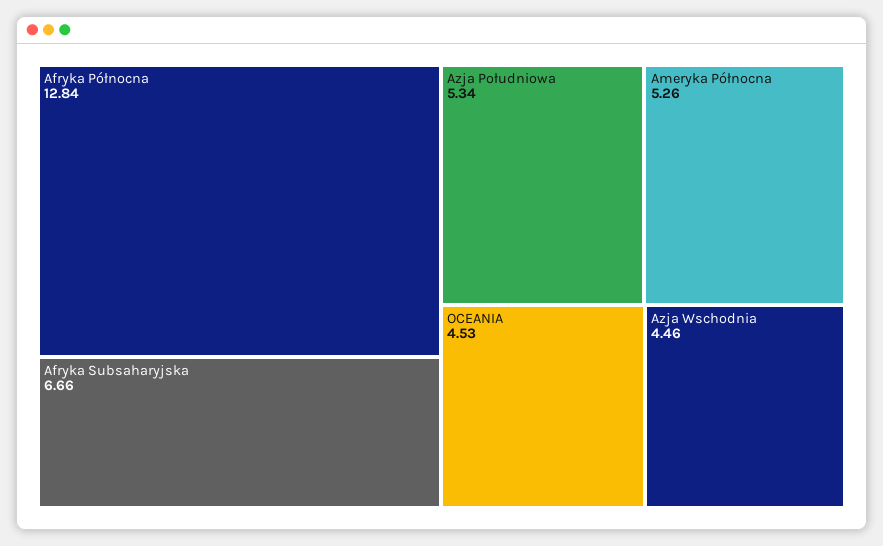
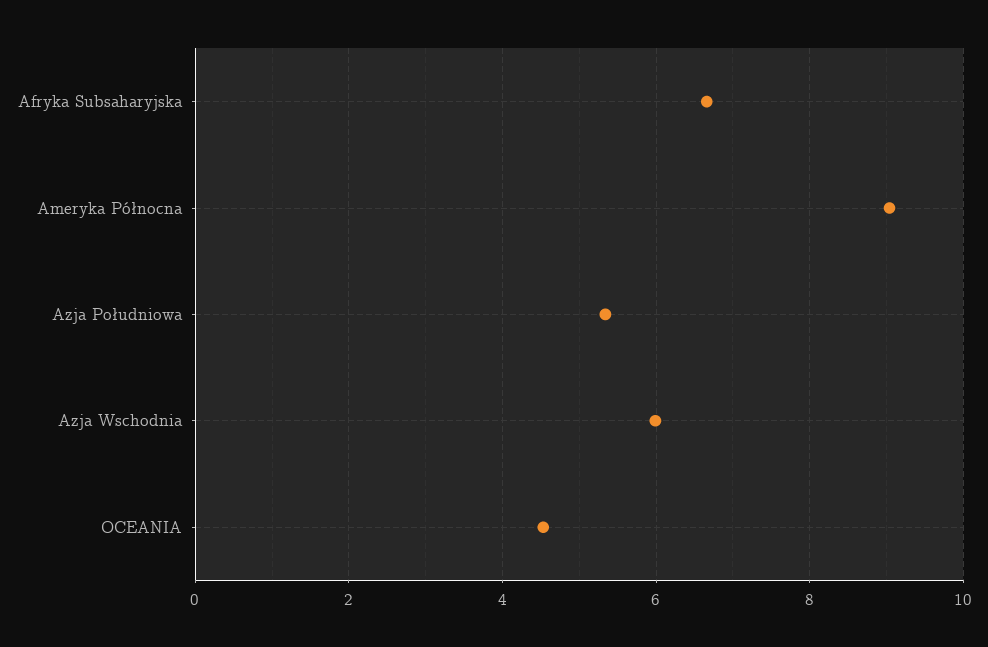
  {
-   "Afryka Północna": 12.84,
    "Afryka Subsaharyjska": 6.66,
    "Azja Południowa": 5.34,
-   "Ameryka Północna": 5.26,
+   "Ameryka Północna": 9,
    "OCEANIA": 4.53,
-   "Azja Wschodnia": 4.46
+   "Azja Wschodnia": 6
  }

